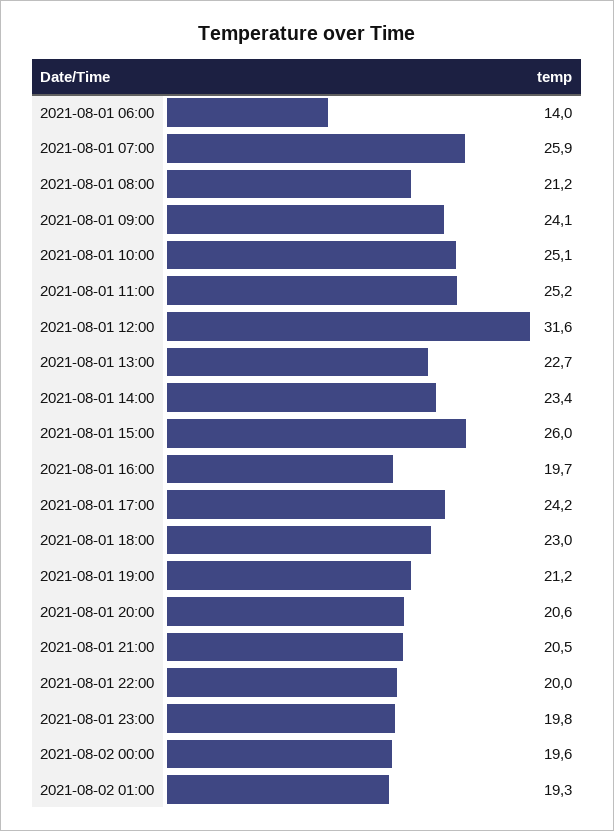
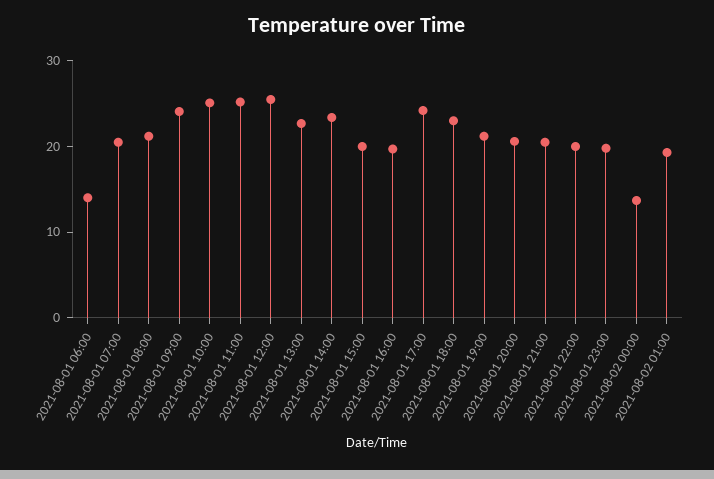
  {
    "2021-08-01 06:00": 14,
-   "2021-08-01 07:00": 25.9,
+   "2021-08-01 07:00": 20,
    "2021-08-01 08:00": 21.2,
    "2021-08-01 09:00": 24.1,
    "2021-08-01 10:00": 25.1,
    "2021-08-01 11:00": 25.2,
-   "2021-08-01 12:00": 31.6,
+   "2021-08-01 12:00": 26,
    "2021-08-01 13:00": 22.7,
    "2021-08-01 14:00": 23.4,
-   "2021-08-01 15:00": 26,
+   "2021-08-01 15:00": 20,
    "2021-08-01 16:00": 19.7,
    "2021-08-01 17:00": 24.2,
    "2021-08-01 18:00": 23,
    "2021-08-01 19:00": 21.2,
    "2021-08-01 20:00": 20.6,
    "2021-08-01 21:00": 20.5,
    "2021-08-01 22:00": 20,
    "2021-08-01 23:00": 19.8,
-   "2021-08-02 00:00": 19.6,
+   "2021-08-02 00:00": 14,
    "2021-08-02 01:00": 19.3
  }

